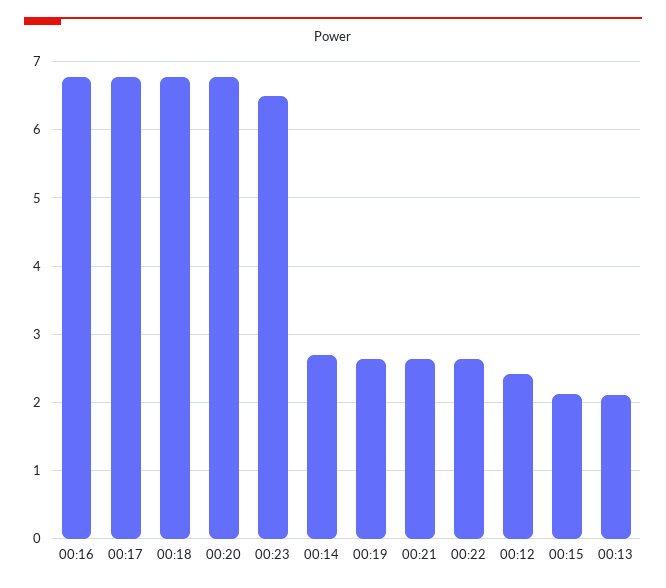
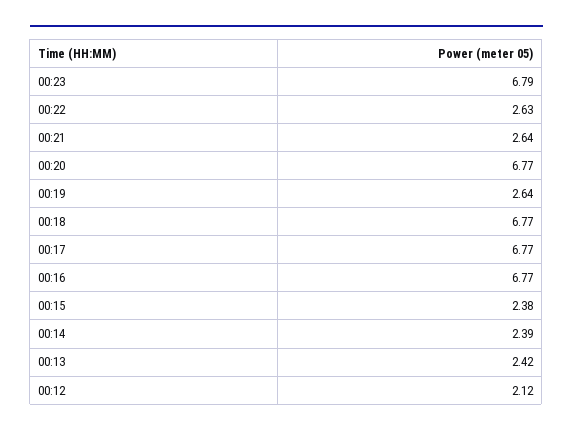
  {
    "00:16": 6.77,
    "00:17": 6.77,
    "00:18": 6.77,
    "00:20": 6.77,
-   "00:23": 6.5,
+   "00:23": 6.79,
-   "00:14": 2.7,
+   "00:14": 2.39,
    "00:19": 2.64,
    "00:21": 2.64,
    "00:22": 2.63,
-   "00:12": 2.4,
+   "00:12": 2.12,
-   "00:15": 2.1,
+   "00:15": 2.38,
-   "00:13": 2.1
+   "00:13": 2.42
  }

